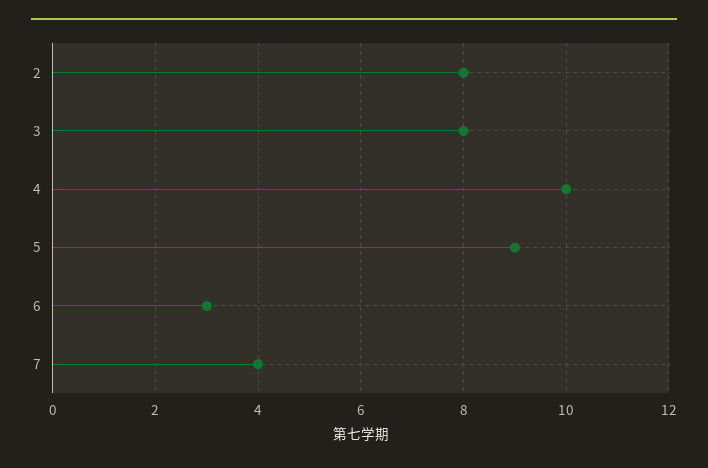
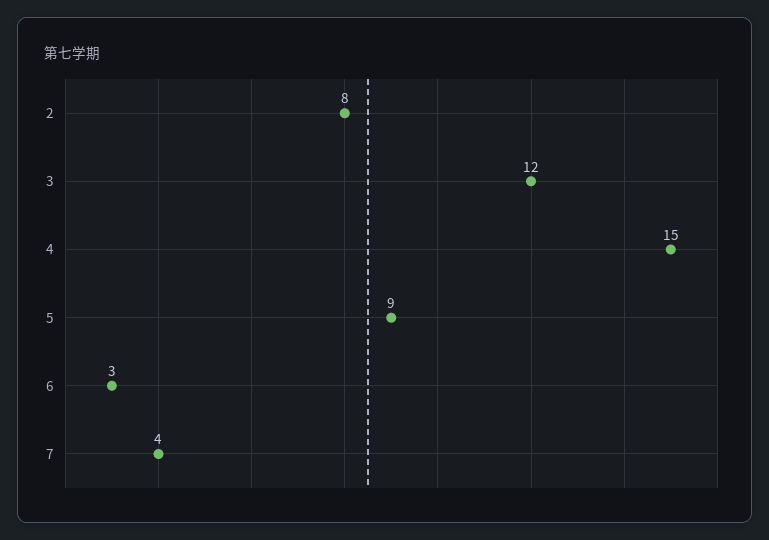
  {
    "2": 8,
-   "3": 8,
+   "3": 12,
-   "4": 10,
+   "4": 15,
    "5": 9,
    "6": 3,
    "7": 4
  }

